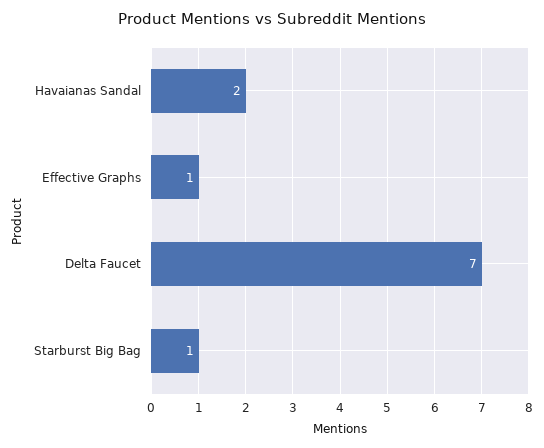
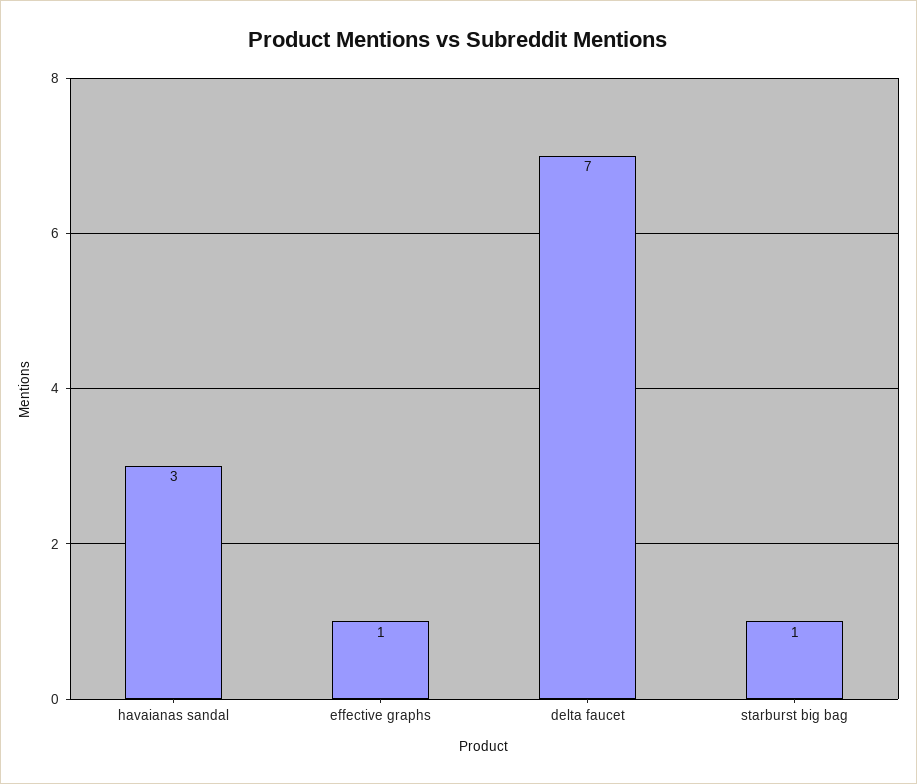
  {
-   "Havaianas Sandal": 2,
+   "Havaianas Sandal": 3,
    "Effective Graphs": 1,
    "Delta Faucet": 7,
    "Starburst Big Bag": 1
  }

